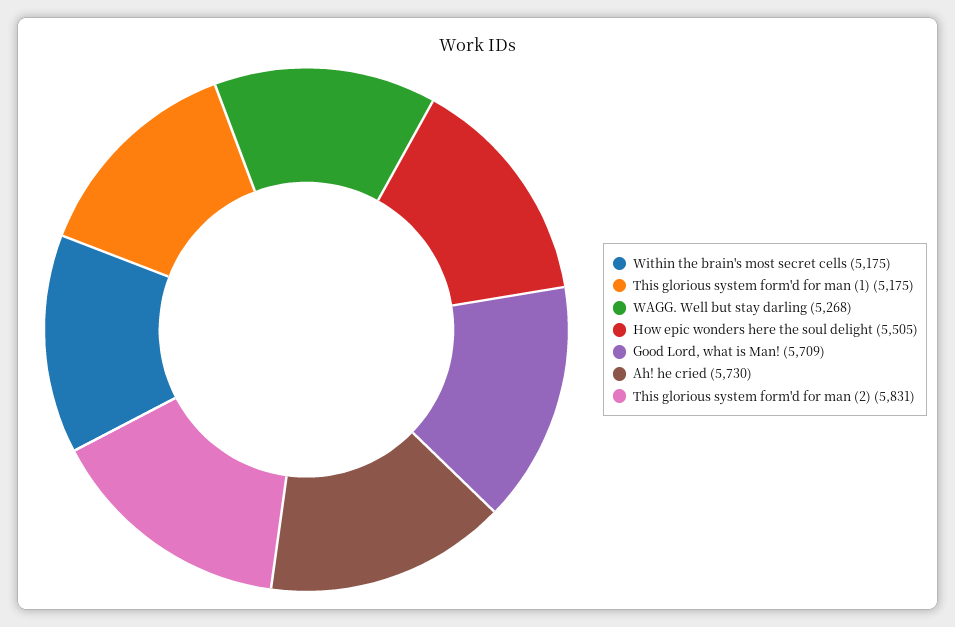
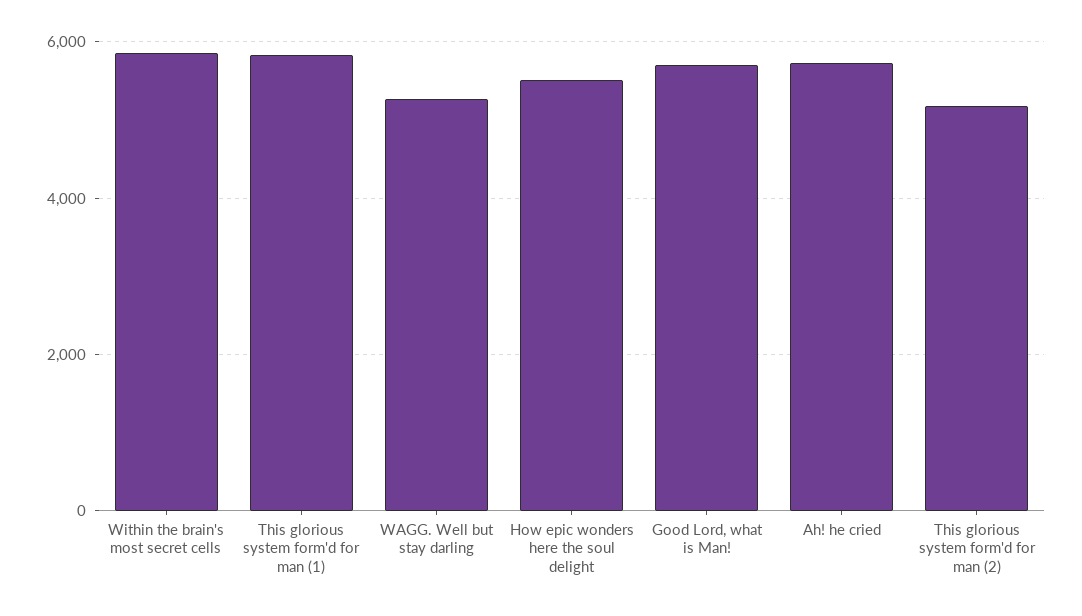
  {
-   "Within the brain's most secret cells": 5175,
+   "Within the brain's most secret cells": 5800,
-   "This glorious system form'd for man (1)": 5175,
+   "This glorious system form'd for man (1)": 5800,
    "WAGG. Well but stay darling": 5268,
    "How epic wonders here the soul delight": 5505,
    "Good Lord, what is Man!": 5709,
    "Ah! he cried": 5730,
-   "This glorious system form'd for man (2)": 5831
+   "This glorious system form'd for man (2)": 5200
  }

